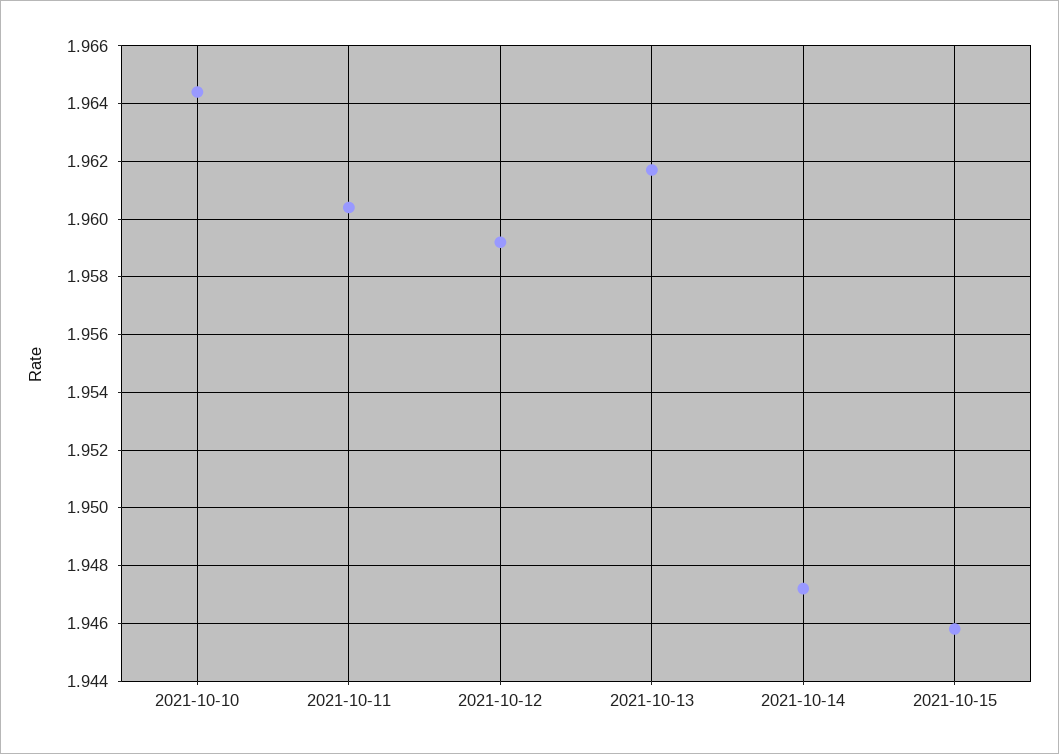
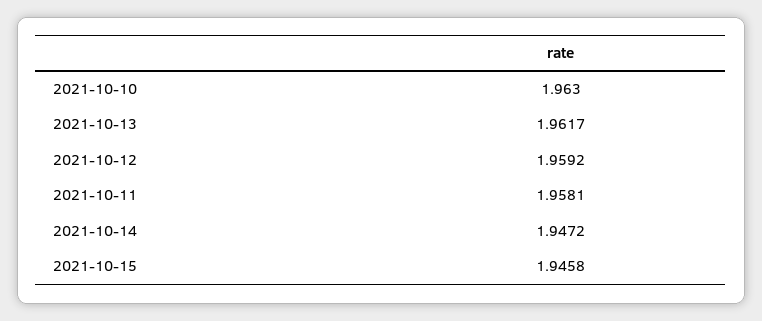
  {
-   "2021-10-10": 1.9645,
+   "2021-10-10": 1.963,
-   "2021-10-11": 1.9605,
+   "2021-10-11": 1.9581,
    "2021-10-12": 1.9592,
    "2021-10-13": 1.9617,
    "2021-10-14": 1.9472,
    "2021-10-15": 1.9458
  }

